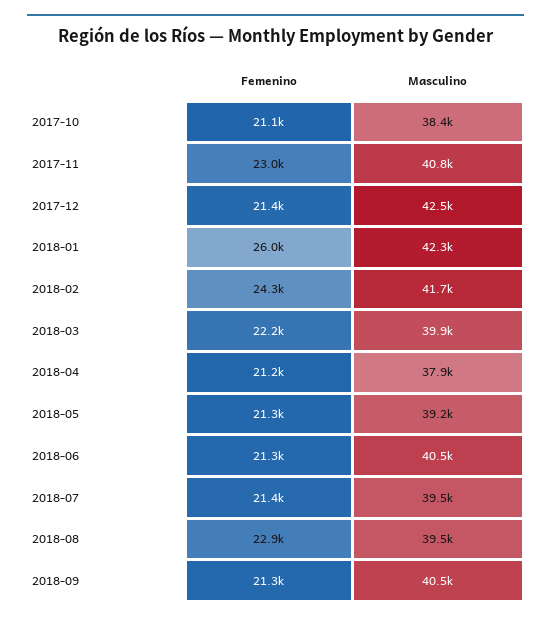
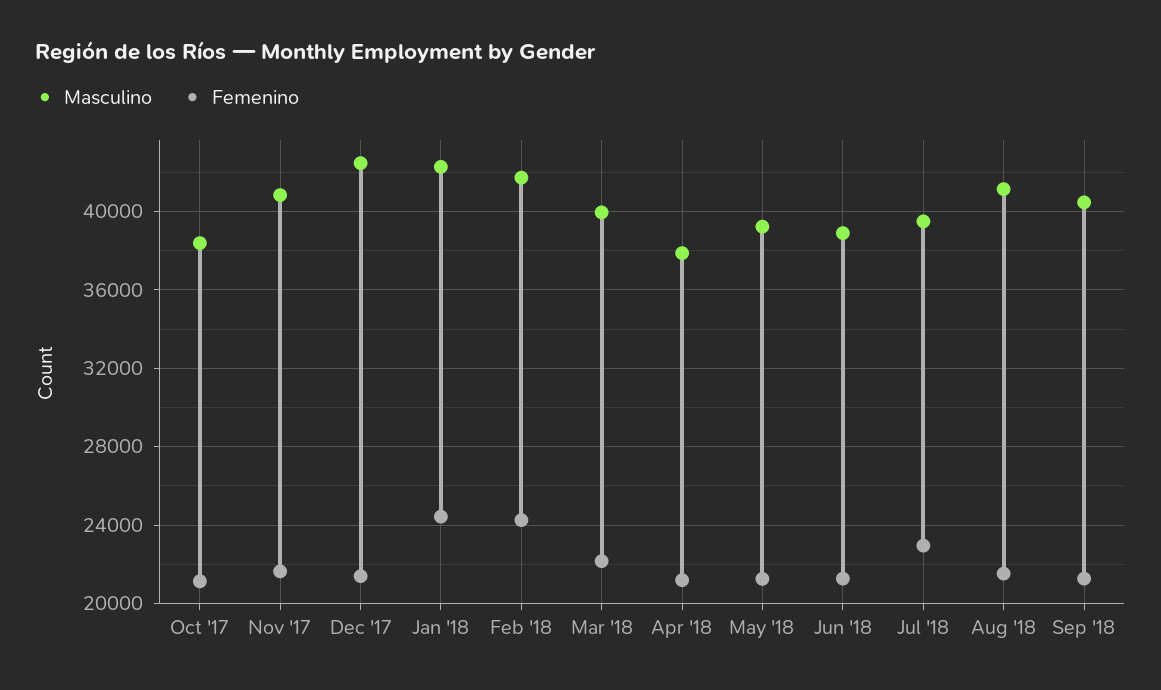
  {
    "Femenino": {
      "2017-10": 21100,
-     "2017-11": 23000,
+     "2017-11": 21500,
      "2017-12": 21400,
-     "2018-01": 26000,
+     "2018-01": 24500,
      "2018-02": 24300,
      "2018-03": 22200,
      "2018-04": 21200,
      "2018-05": 21300,
      "2018-06": 21300,
-     "2018-07": 21400,
+     "2018-07": 23000,
-     "2018-08": 22900,
+     "2018-08": 21500,
      "2018-09": 21300
    },
    "Masculino": {
      "2017-10": 38400,
      "2017-11": 40800,
      "2017-12": 42500,
      "2018-01": 42300,
      "2018-02": 41700,
      "2018-03": 39900,
      "2018-04": 37900,
      "2018-05": 39200,
-     "2018-06": 40500,
+     "2018-06": 39000,
      "2018-07": 39500,
-     "2018-08": 39500,
+     "2018-08": 41000,
      "2018-09": 40500
    }
  }

